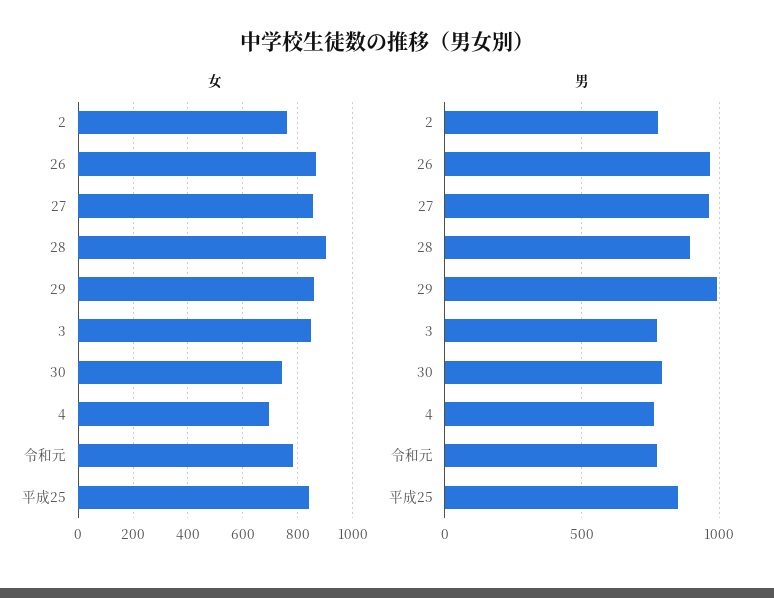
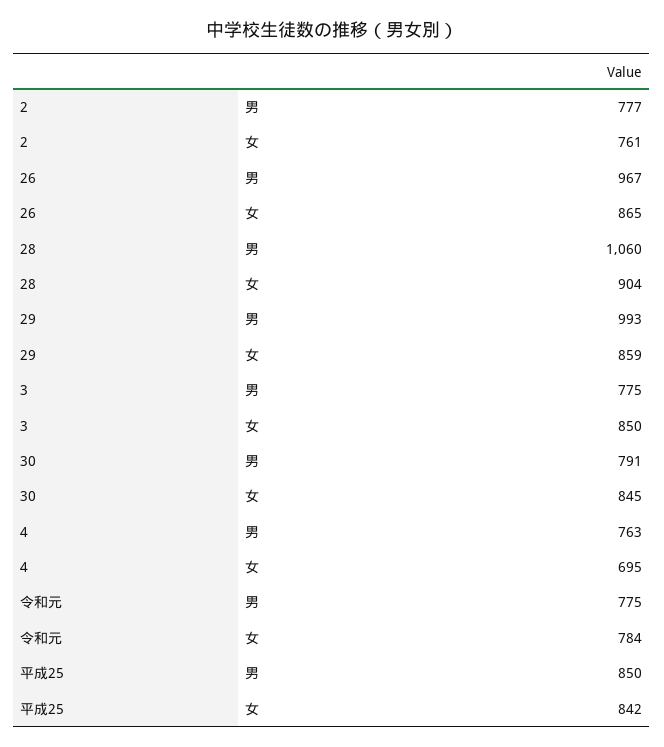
  {
    "女": {
      "2": 761,
      "26": 865,
-     "27": 850,
      "28": 904,
      "29": 859,
      "3": 850,
-     "30": 750,
+     "30": 845,
      "4": 695,
      "令和元": 784,
      "平成25": 842
    },
    "男": {
      "2": 777,
      "26": 967,
-     "27": 950,
-     "28": 900,
+     "28": 1060,
      "29": 993,
      "3": 775,
      "30": 791,
      "4": 763,
      "令和元": 775,
      "平成25": 850
    }
  }

